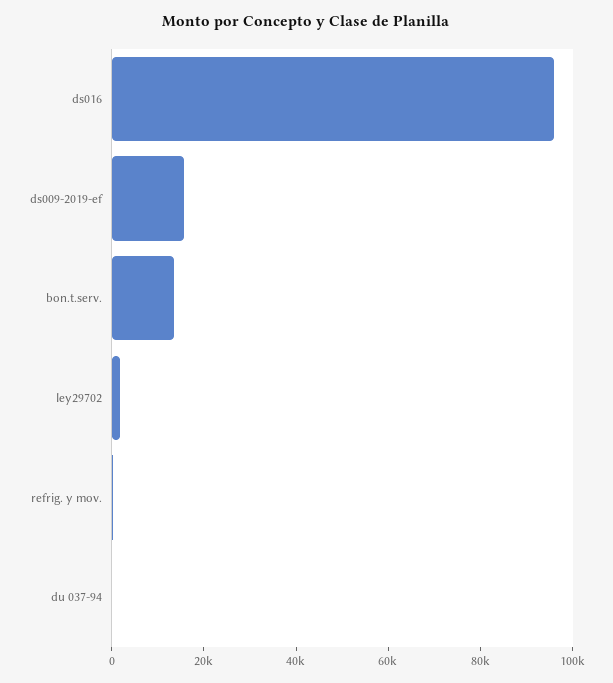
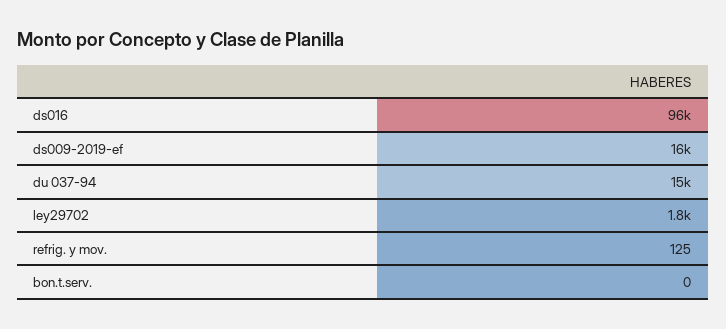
  {
    "ds016": 96000,
    "ds009-2019-ef": 16000,
-   "bon.t.serv.": 15000,
+   "bon.t.serv.": 0,
    "ley29702": 1800,
    "refrig. y mov.": 125,
-   "du 037-94": 0
+   "du 037-94": 15000
  }

